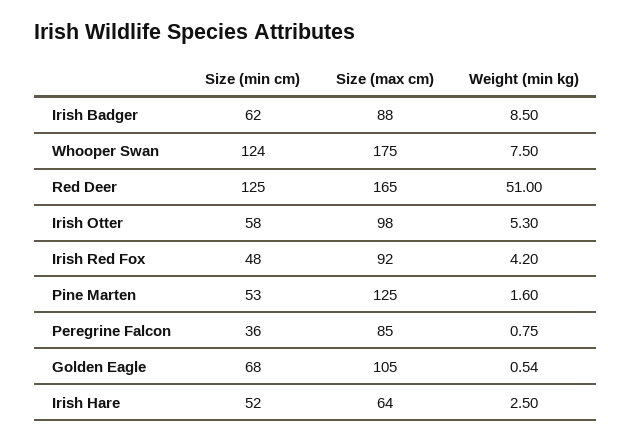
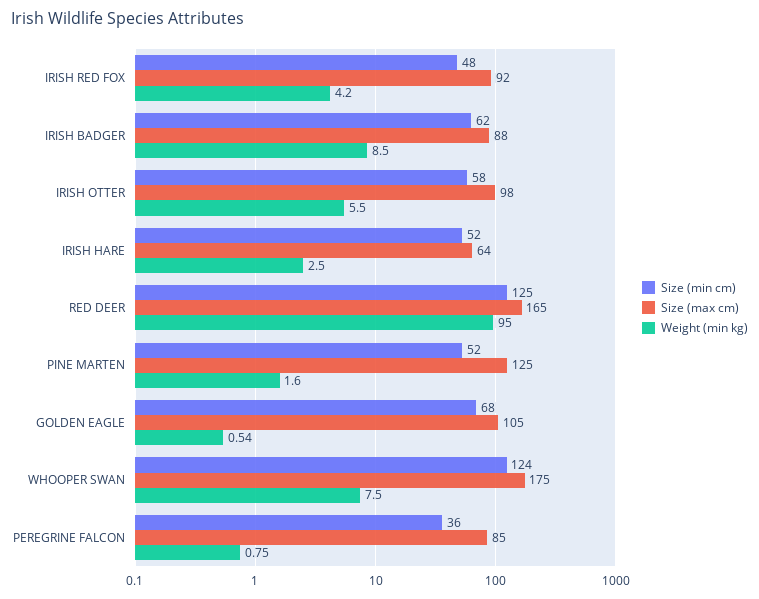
  {
    "Size (min cm)": {
      "Irish Badger": 62,
      "Whooper Swan": 124,
      "Red Deer": 125,
      "Irish Otter": 58,
      "Irish Red Fox": 48,
-     "Pine Marten": 53,
+     "Pine Marten": 52,
      "Peregrine Falcon": 36,
      "Golden Eagle": 68,
      "Irish Hare": 52
    },
    "Size (max cm)": {
      "Irish Badger": 88,
      "Whooper Swan": 175,
      "Red Deer": 165,
      "Irish Otter": 98,
      "Irish Red Fox": 92,
      "Pine Marten": 125,
      "Peregrine Falcon": 85,
      "Golden Eagle": 105,
      "Irish Hare": 64
    },
    "Weight (min kg)": {
      "Irish Badger": 8.5,
      "Whooper Swan": 7.5,
-     "Red Deer": 51,
+     "Red Deer": 95,
-     "Irish Otter": 5.3,
+     "Irish Otter": 5.5,
      "Irish Red Fox": 4.2,
      "Pine Marten": 1.6,
      "Peregrine Falcon": 0.75,
      "Golden Eagle": 0.54,
      "Irish Hare": 2.5
    }
  }

